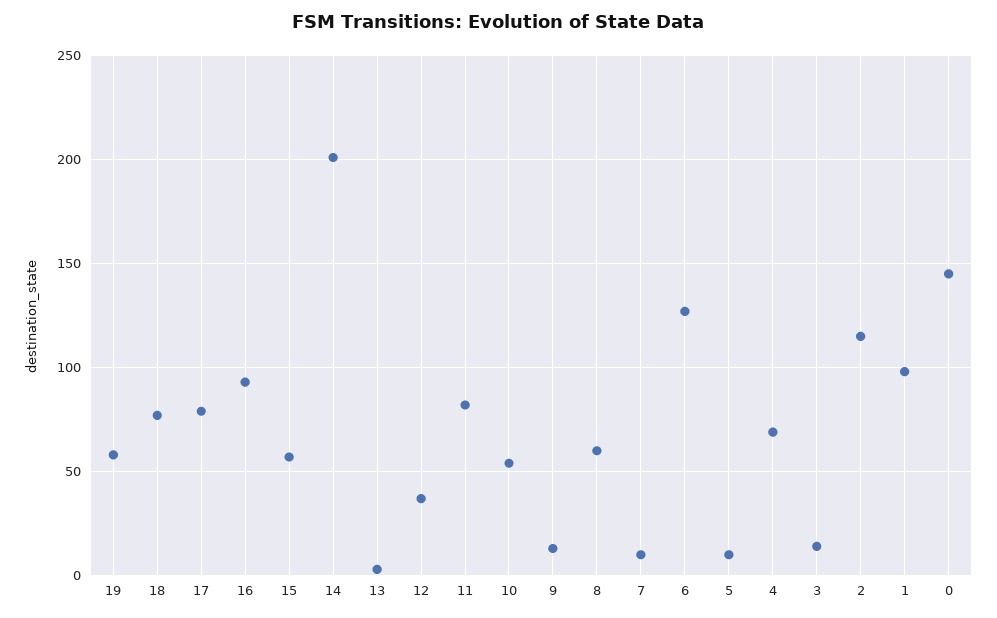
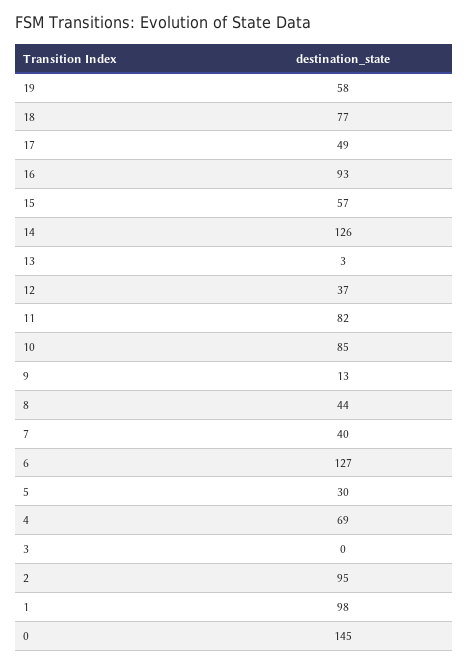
  {
    "19": 58,
    "18": 77,
-   "17": 80,
+   "17": 49,
    "16": 93,
    "15": 57,
-   "14": 200,
+   "14": 126,
    "13": 3,
    "12": 37,
    "11": 82,
-   "10": 55,
+   "10": 85,
    "9": 13,
-   "8": 60,
+   "8": 44,
-   "7": 10,
+   "7": 40,
    "6": 127,
-   "5": 10,
+   "5": 30,
    "4": 69,
-   "3": 15,
+   "3": 0,
-   "2": 115,
+   "2": 95,
    "1": 98,
    "0": 145
  }

